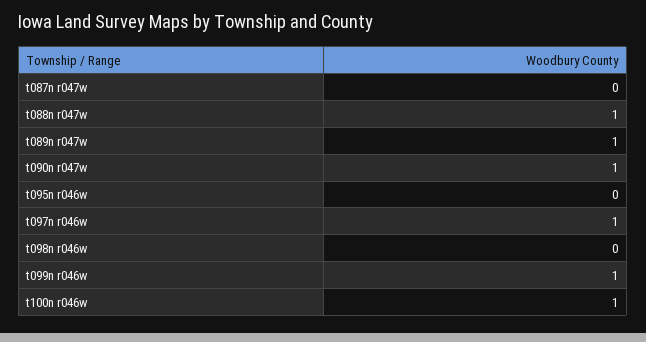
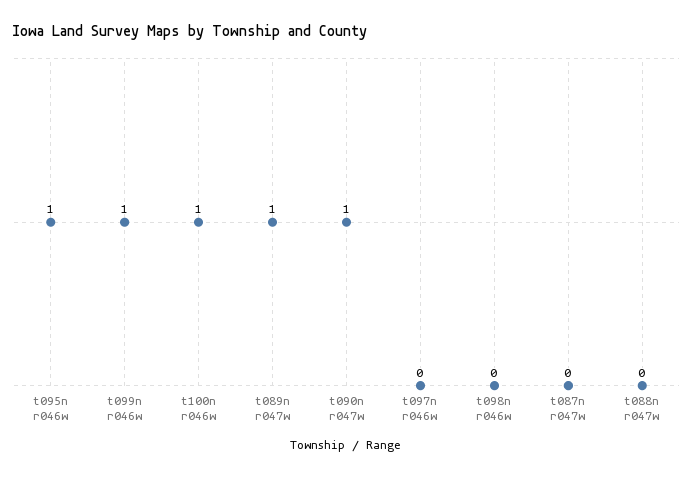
  {
    "t087n r047w": 0,
-   "t088n r047w": 1,
+   "t088n r047w": 0,
    "t089n r047w": 1,
    "t090n r047w": 1,
-   "t095n r046w": 0,
+   "t095n r046w": 1,
-   "t097n r046w": 1,
+   "t097n r046w": 0,
    "t098n r046w": 0,
    "t099n r046w": 1,
    "t100n r046w": 1
  }

